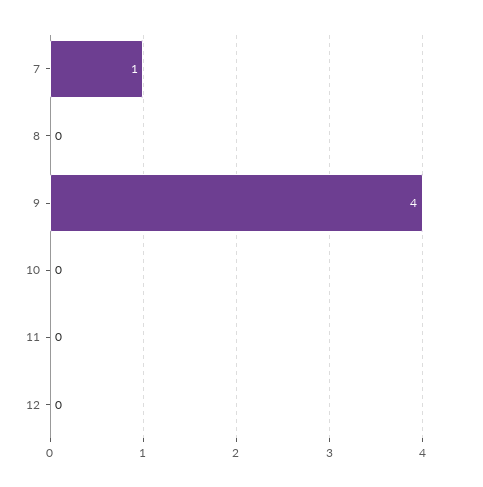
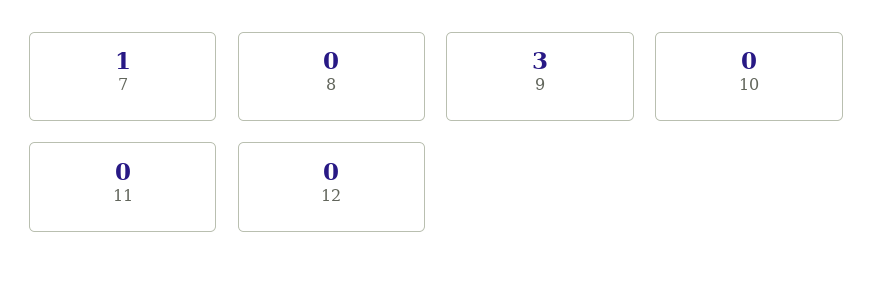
  {
    "7": 1,
    "8": 0,
-   "9": 4,
+   "9": 3,
    "10": 0,
    "11": 0,
    "12": 0
  }

